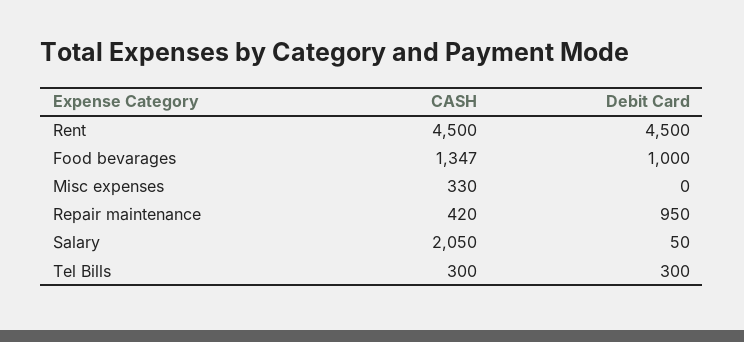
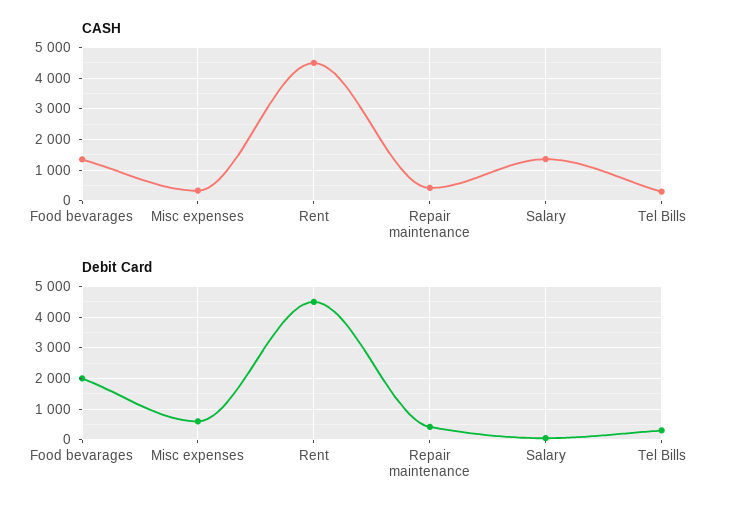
  {
    "CASH": {
      "Rent": 4500,
      "Food bevarages": 1347,
      "Misc expenses": 330,
      "Repair maintenance": 420,
-     "Salary": 2050,
+     "Salary": 1400,
      "Tel Bills": 300
    },
    "Debit Card": {
      "Rent": 4500,
-     "Food bevarages": 1000,
+     "Food bevarages": 2000,
-     "Misc expenses": 0,
+     "Misc expenses": 600,
-     "Repair maintenance": 950,
+     "Repair maintenance": 400,
      "Salary": 50,
      "Tel Bills": 300
    }
  }

